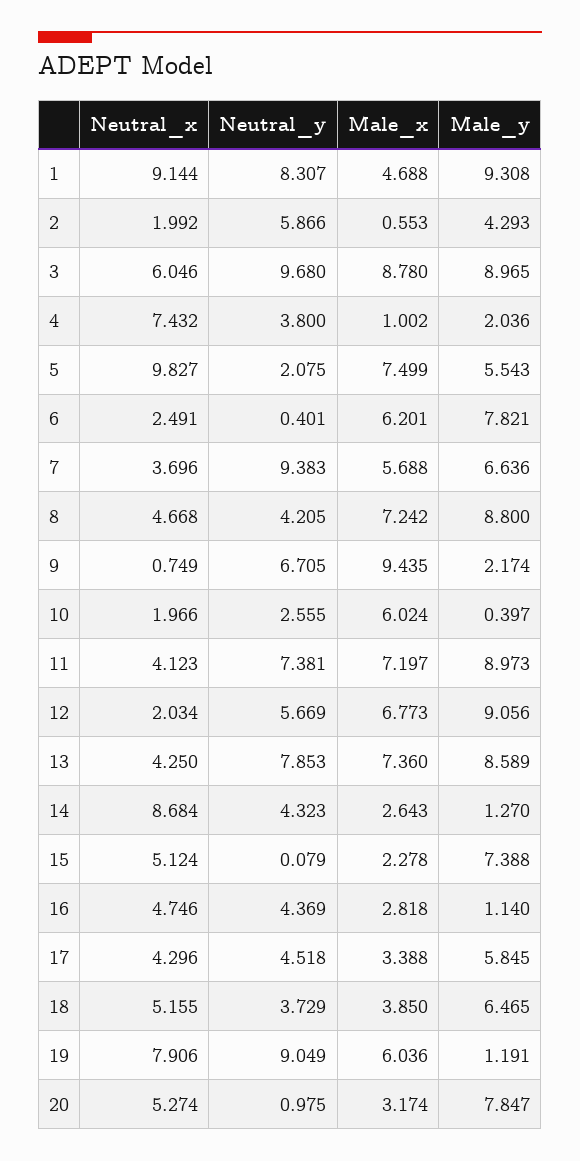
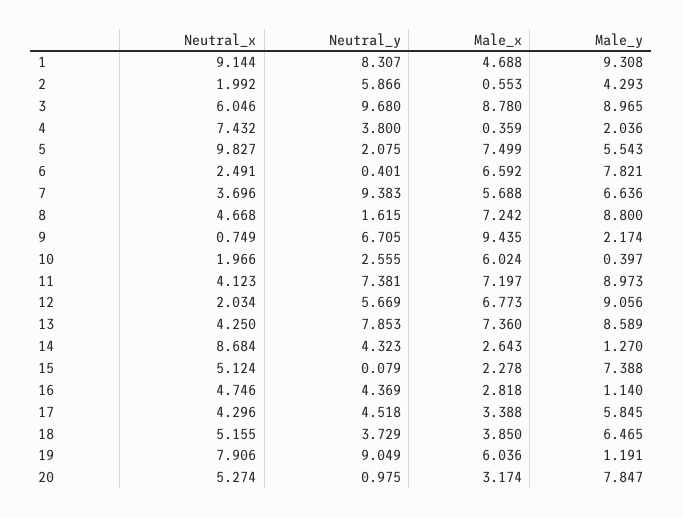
  {
    "Neutral_x": {
      "1": 9.144,
      "2": 1.992,
      "3": 6.046,
      "4": 7.432,
      "5": 9.827,
      "6": 2.491,
      "7": 3.696,
      "8": 4.668,
      "9": 0.749,
      "10": 1.966,
      "11": 4.123,
      "12": 2.034,
      "13": 4.25,
      "14": 8.684,
      "15": 5.124,
      "16": 4.746,
      "17": 4.296,
      "18": 5.155,
      "19": 7.906,
      "20": 5.274
    },
    "Neutral_y": {
      "1": 8.307,
      "2": 5.866,
      "3": 9.68,
      "4": 3.8,
      "5": 2.075,
      "6": 0.401,
      "7": 9.383,
-     "8": 4.205,
+     "8": 1.615,
      "9": 6.705,
      "10": 2.555,
      "11": 7.381,
      "12": 5.669,
      "13": 7.853,
      "14": 4.323,
      "15": 0.079,
      "16": 4.369,
      "17": 4.518,
      "18": 3.729,
      "19": 9.049,
      "20": 0.975
    },
    "Male_x": {
      "1": 4.688,
      "2": 0.553,
      "3": 8.78,
-     "4": 1.002,
+     "4": 0.359,
      "5": 7.499,
-     "6": 6.201,
+     "6": 6.592,
      "7": 5.688,
      "8": 7.242,
      "9": 9.435,
      "10": 6.024,
      "11": 7.197,
      "12": 6.773,
      "13": 7.36,
      "14": 2.643,
      "15": 2.278,
      "16": 2.818,
      "17": 3.388,
      "18": 3.85,
      "19": 6.036,
      "20": 3.174
    },
    "Male_y": {
      "1": 9.308,
      "2": 4.293,
      "3": 8.965,
      "4": 2.036,
      "5": 5.543,
      "6": 7.821,
      "7": 6.636,
      "8": 8.8,
      "9": 2.174,
      "10": 0.397,
      "11": 8.973,
      "12": 9.056,
      "13": 8.589,
      "14": 1.27,
      "15": 7.388,
      "16": 1.14,
      "17": 5.845,
      "18": 6.465,
      "19": 1.191,
      "20": 7.847
    }
  }

